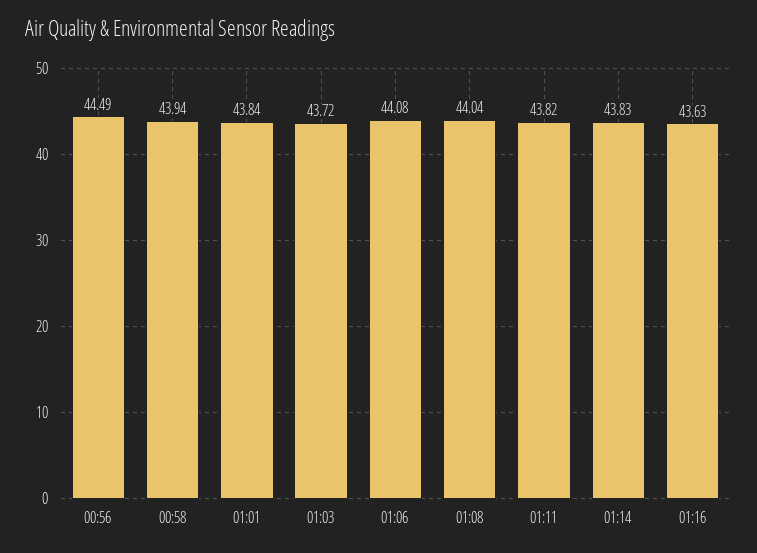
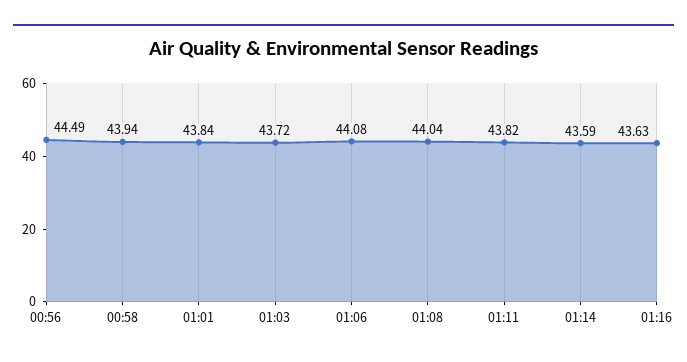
  {
    "00:56": 44.49,
    "00:58": 43.94,
    "01:01": 43.84,
    "01:03": 43.72,
    "01:06": 44.08,
    "01:08": 44.04,
    "01:11": 43.82,
-   "01:14": 43.83,
+   "01:14": 43.59,
    "01:16": 43.63
  }

